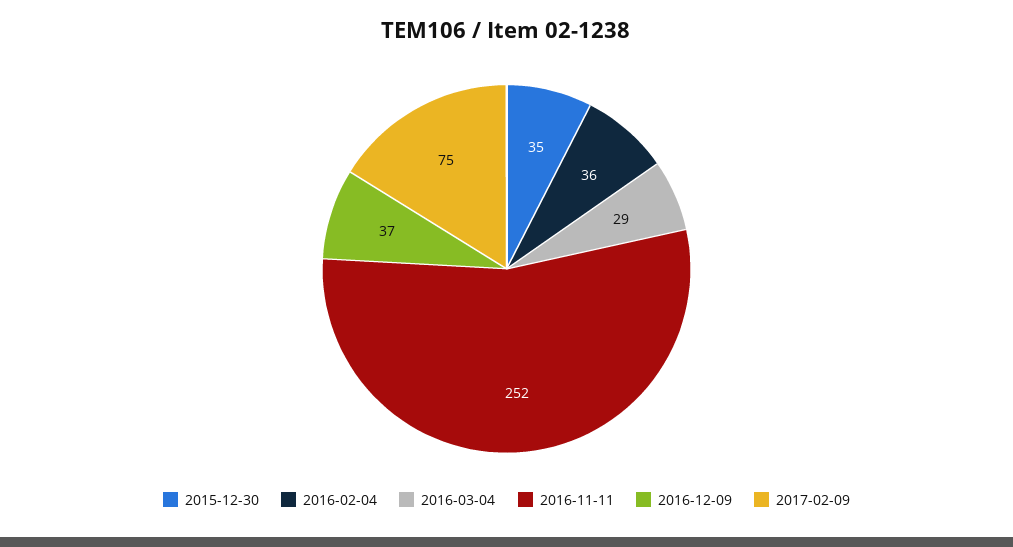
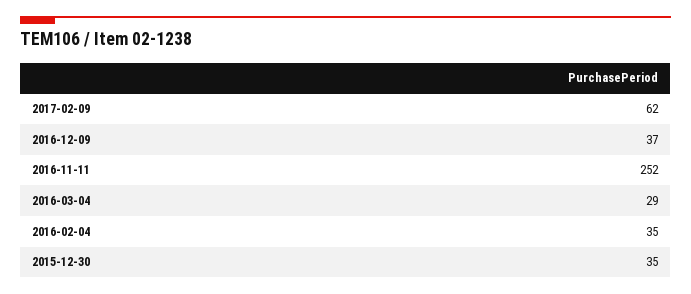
  {
    "2015-12-30": 35,
-   "2016-02-04": 36,
+   "2016-02-04": 35,
    "2016-03-04": 29,
    "2016-11-11": 252,
    "2016-12-09": 37,
-   "2017-02-09": 75
+   "2017-02-09": 62
  }

